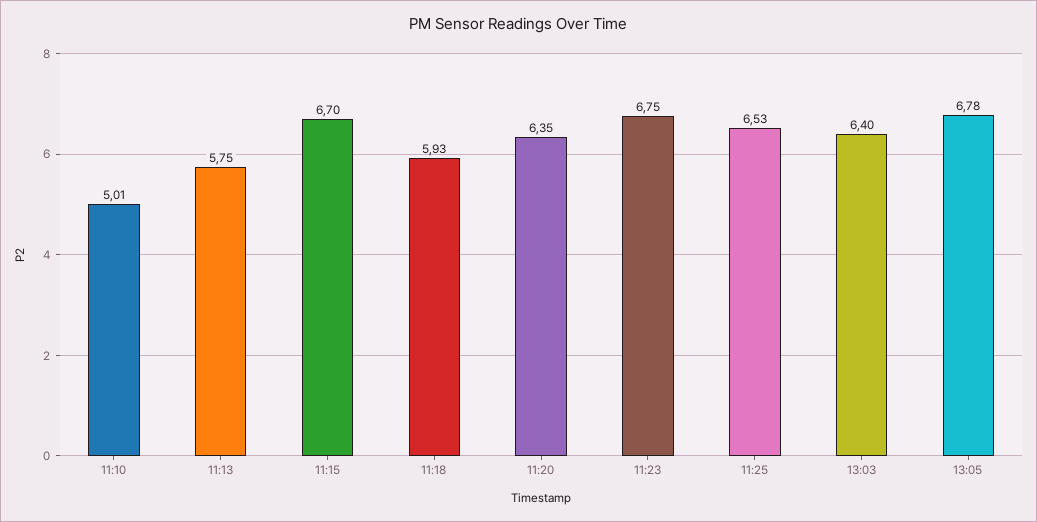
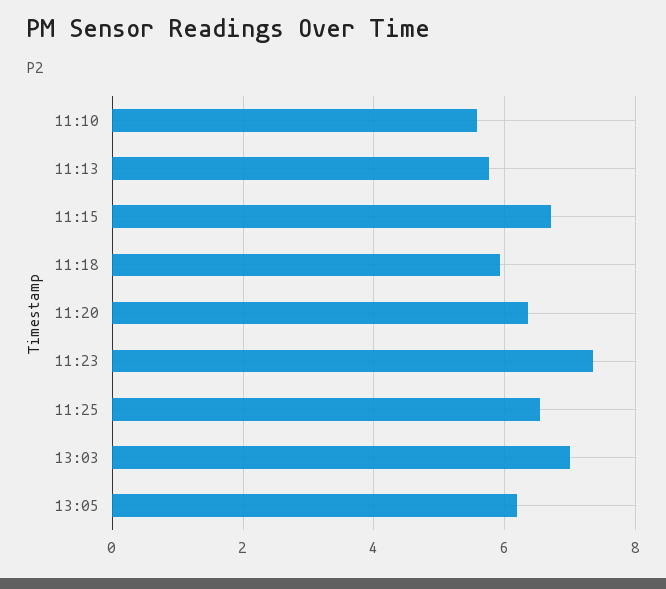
  {
-   "11:10": 5.01,
+   "11:10": 5.6,
    "11:13": 5.75,
    "11:15": 6.7,
    "11:18": 5.93,
    "11:20": 6.35,
-   "11:23": 6.75,
+   "11:23": 7.4,
    "11:25": 6.53,
-   "13:03": 6.4,
+   "13:03": 7,
-   "13:05": 6.78
+   "13:05": 6.2
  }

